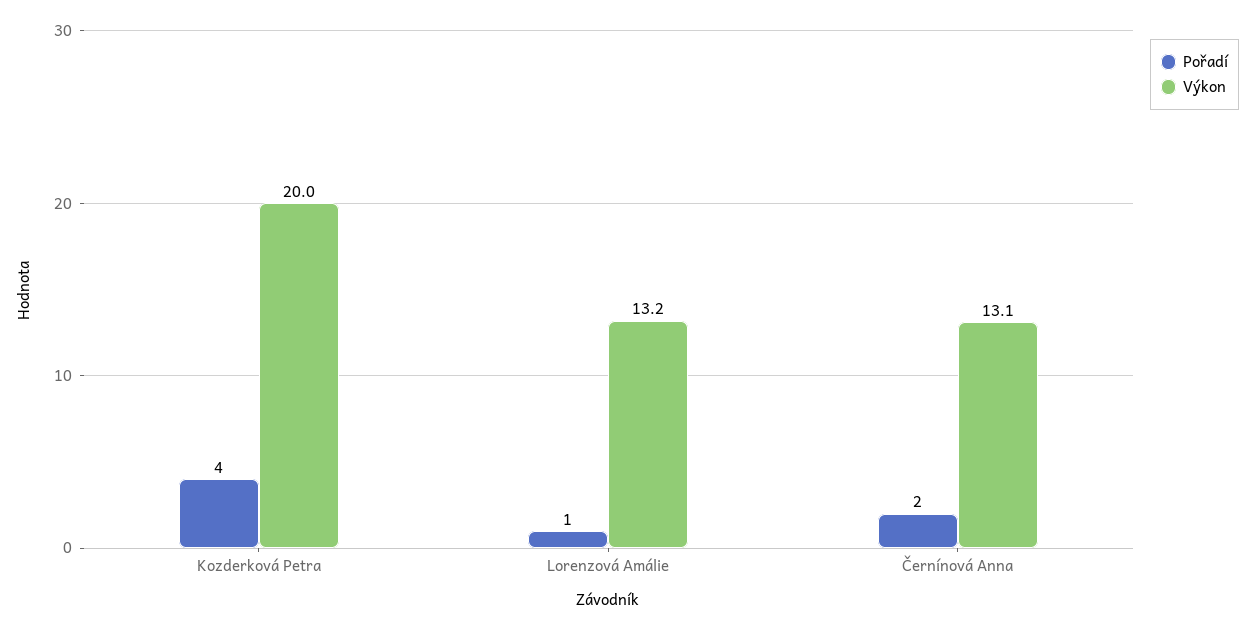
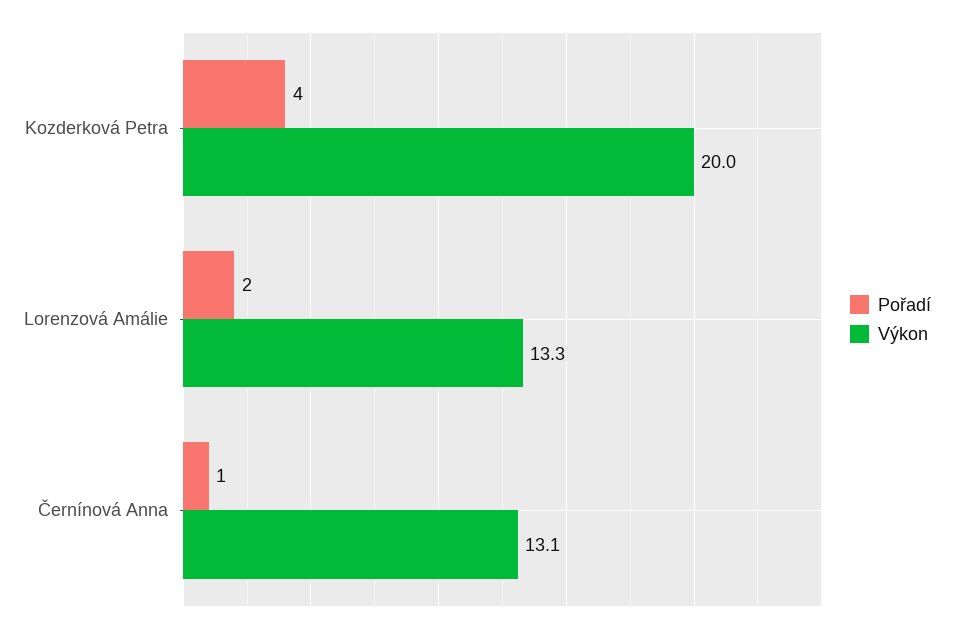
  {
    "Pořadí": {
      "Kozderková Petra": 4,
-     "Lorenzová Amálie": 1,
+     "Lorenzová Amálie": 2,
-     "Černínová Anna": 2
+     "Černínová Anna": 1
    },
    "Výkon": {
      "Kozderková Petra": 20,
-     "Lorenzová Amálie": 13.2,
+     "Lorenzová Amálie": 13.3,
      "Černínová Anna": 13.1
    }
  }

